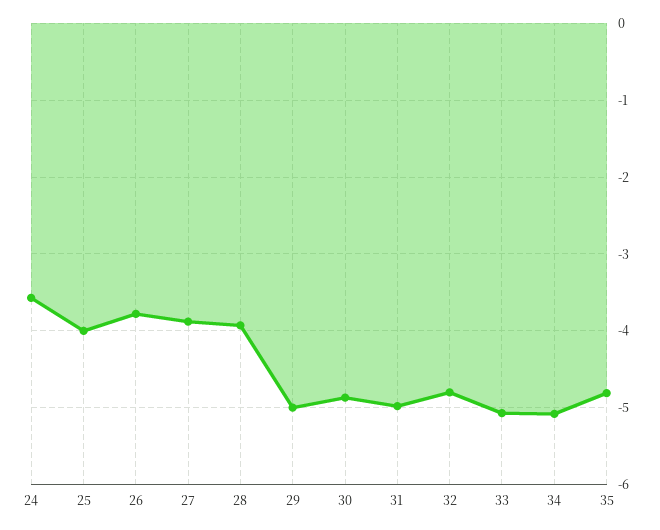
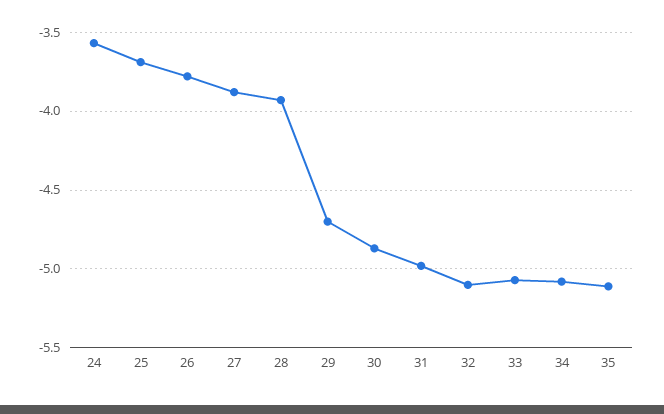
  {
    "24": -3.55,
-   "25": -4,
+   "25": -3.7,
    "26": -3.8,
    "27": -3.9,
    "28": -3.95,
-   "29": -5,
+   "29": -4.7,
    "30": -4.85,
    "31": -5,
-   "32": -4.8,
+   "32": -5.1,
    "33": -5.05,
    "34": -5.1,
-   "35": -4.8
+   "35": -5.1
  }

